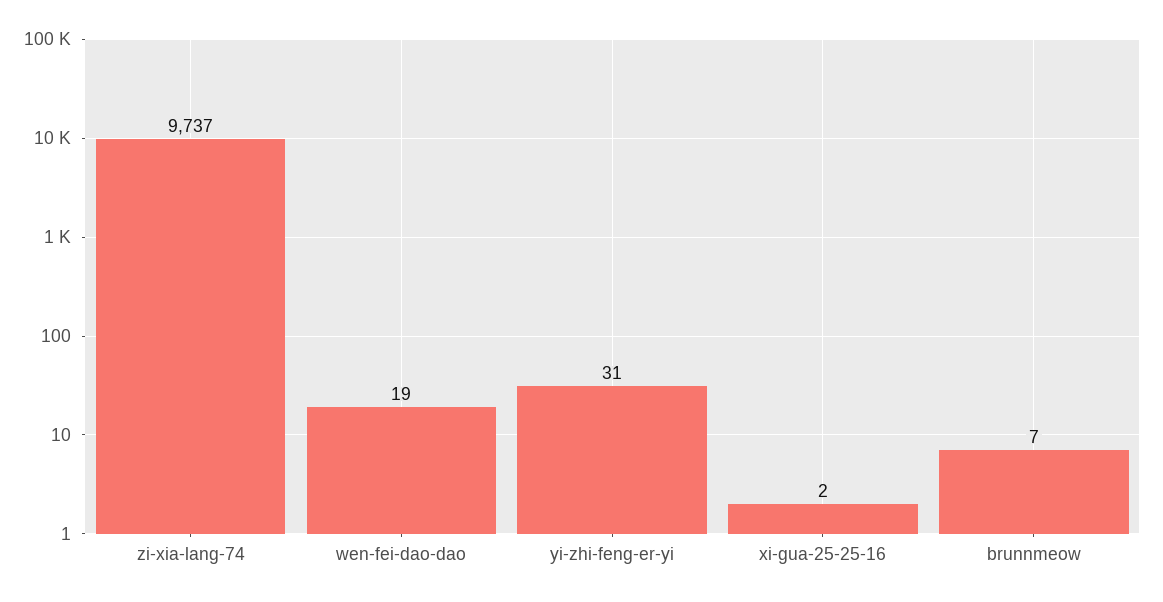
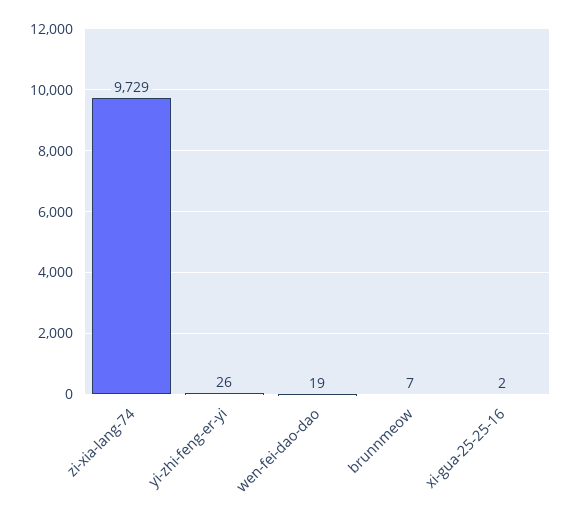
  {
-   "zi-xia-lang-74": 9737,
+   "zi-xia-lang-74": 9729,
    "wen-fei-dao-dao": 19,
-   "yi-zhi-feng-er-yi": 31,
+   "yi-zhi-feng-er-yi": 26,
    "xi-gua-25-25-16": 2,
    "brunnmeow": 7
  }

